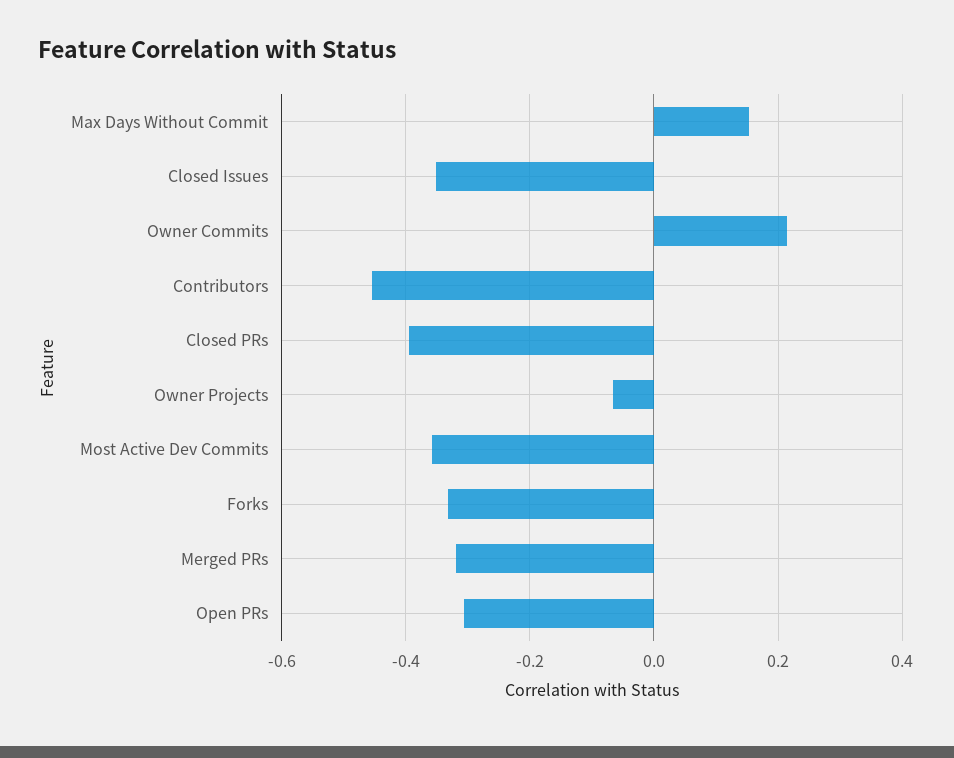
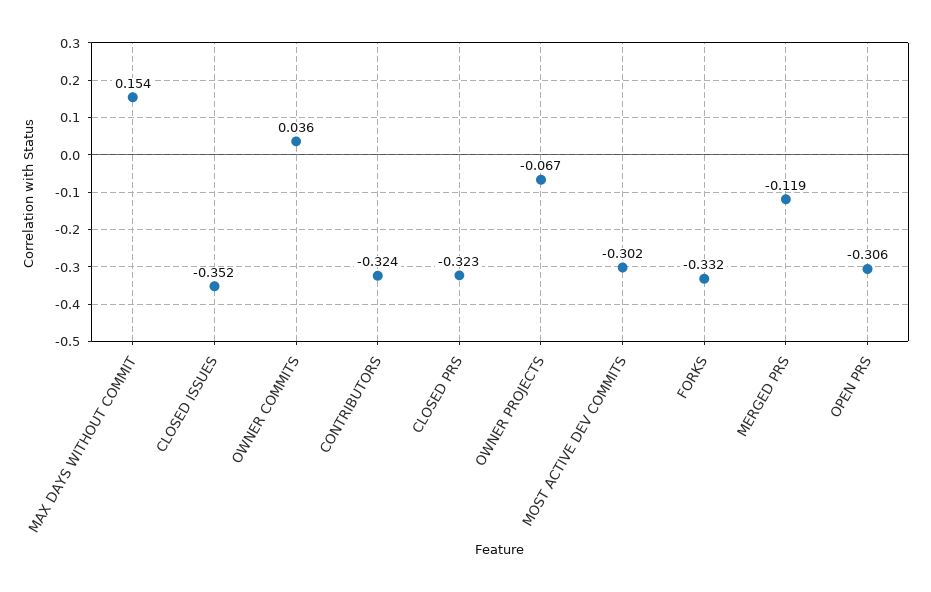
  {
    "Max Days Without Commit": 0.154,
    "Closed Issues": -0.352,
-   "Owner Commits": 0.22,
+   "Owner Commits": 0.036,
-   "Contributors": -0.46,
+   "Contributors": -0.324,
-   "Closed PRs": -0.4,
+   "Closed PRs": -0.323,
    "Owner Projects": -0.067,
-   "Most Active Dev Commits": -0.36,
+   "Most Active Dev Commits": -0.302,
    "Forks": -0.332,
-   "Merged PRs": -0.32,
+   "Merged PRs": -0.119,
    "Open PRs": -0.306
  }

